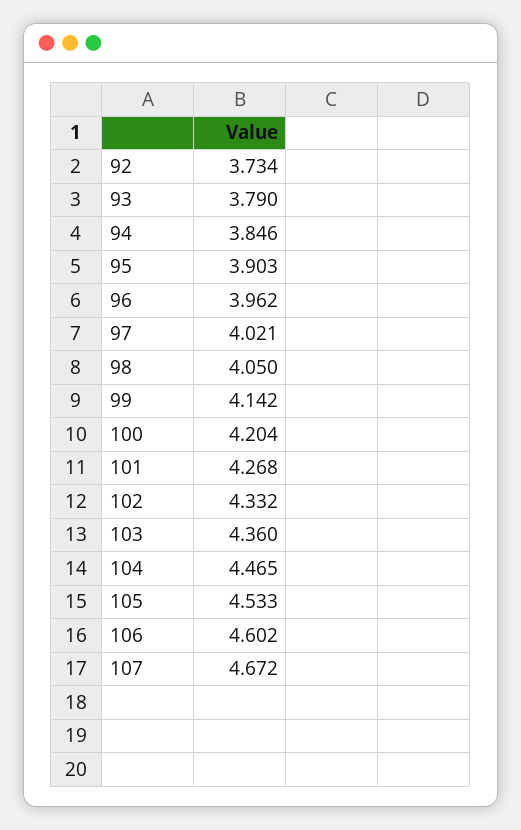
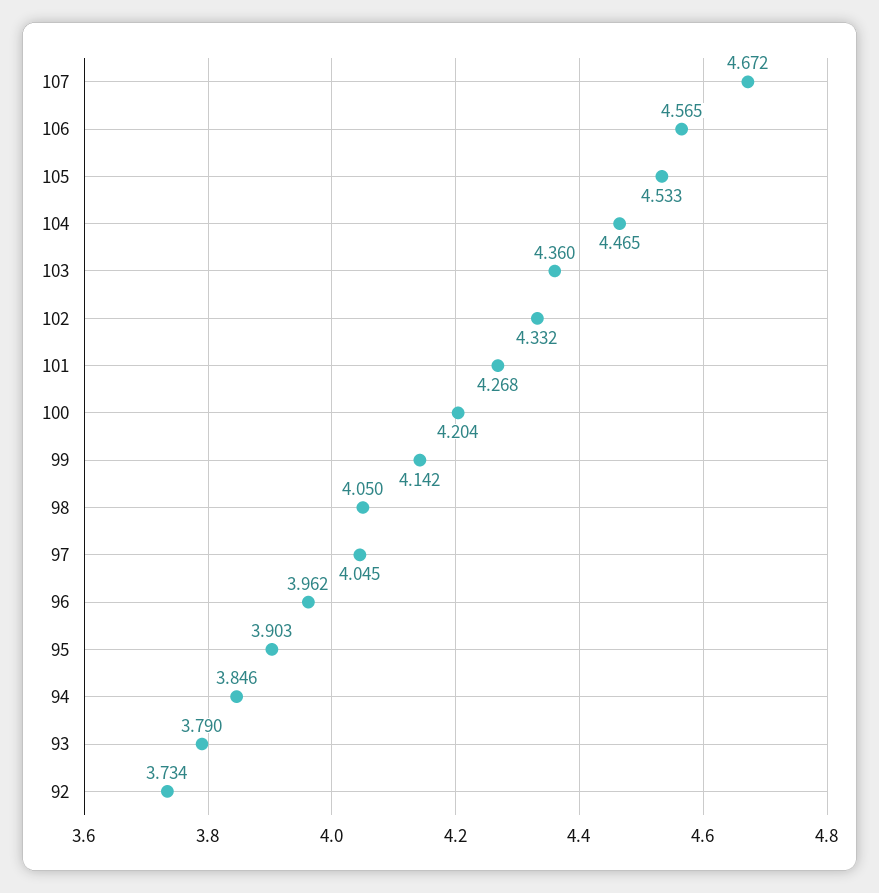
  {
    "92": 3.734,
    "93": 3.79,
    "94": 3.846,
    "95": 3.903,
    "96": 3.962,
-   "97": 4.021,
+   "97": 4.045,
    "98": 4.05,
    "99": 4.142,
    "100": 4.204,
    "101": 4.268,
    "102": 4.332,
    "103": 4.36,
    "104": 4.465,
    "105": 4.533,
-   "106": 4.602,
+   "106": 4.565,
    "107": 4.672
  }

